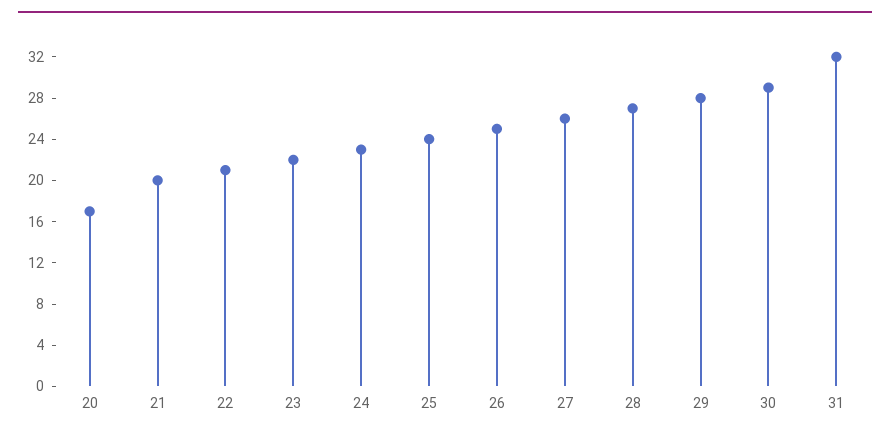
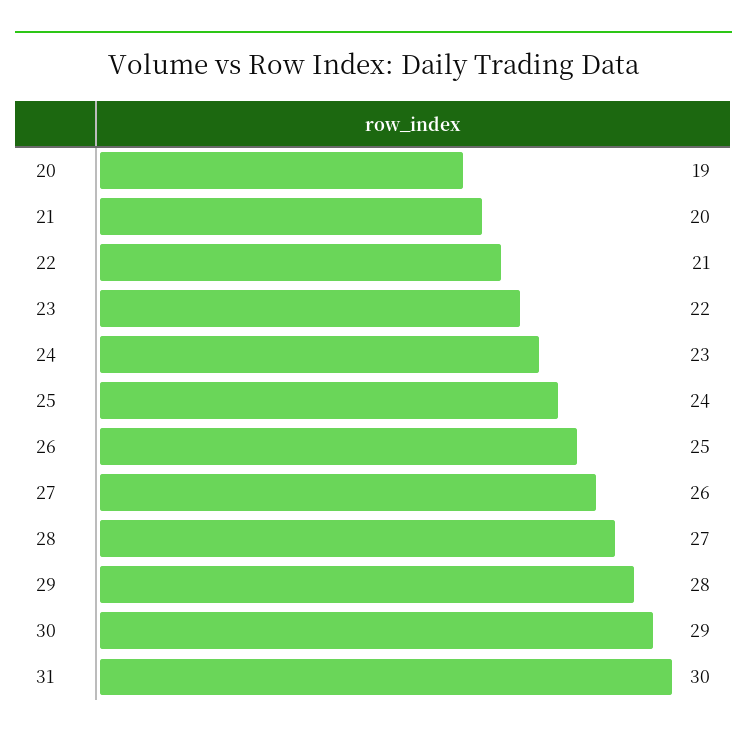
  {
-   "20": 17,
+   "20": 19,
    "21": 20,
    "22": 21,
    "23": 22,
    "24": 23,
    "25": 24,
    "26": 25,
    "27": 26,
    "28": 27,
    "29": 28,
    "30": 29,
-   "31": 32
+   "31": 30
  }

